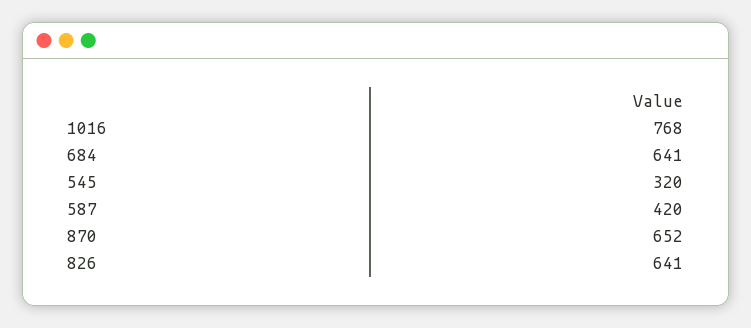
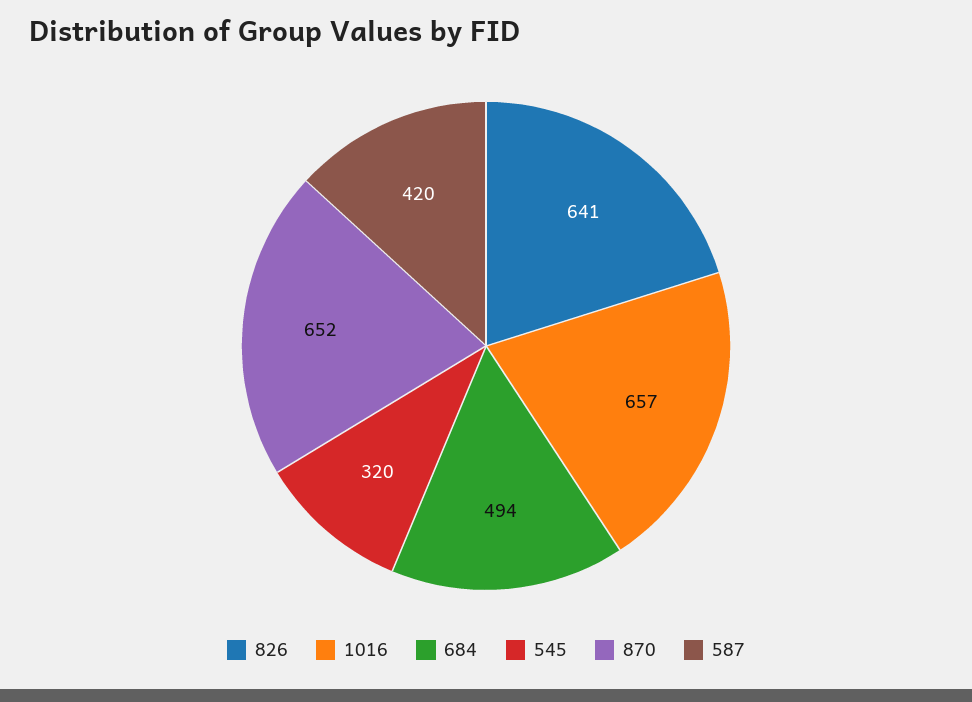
  {
-   "1016": 768,
+   "1016": 657,
-   "684": 641,
+   "684": 494,
    "545": 320,
    "587": 420,
    "870": 652,
    "826": 641
  }

